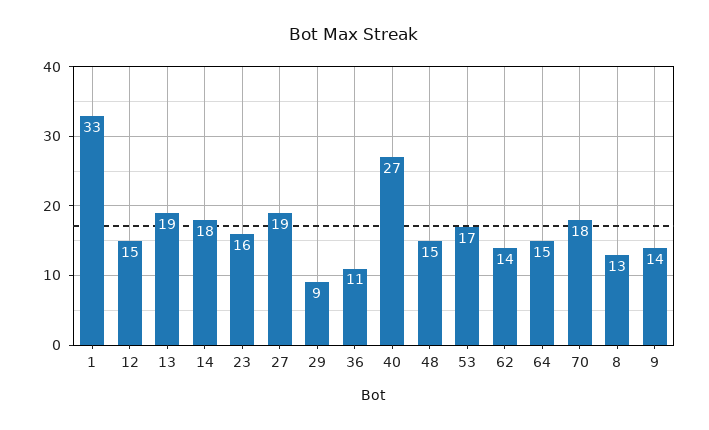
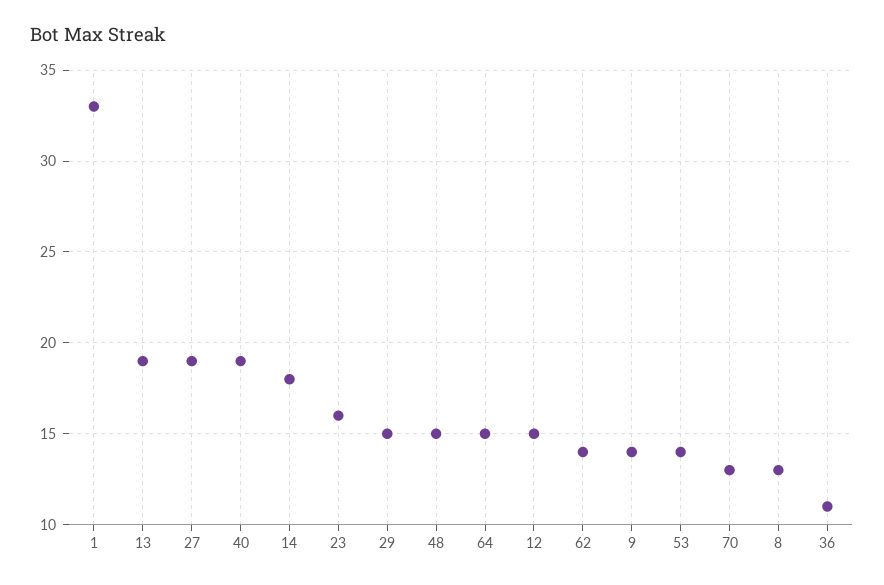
  {
    "1": 33,
    "12": 15,
    "13": 19,
    "14": 18,
    "23": 16,
    "27": 19,
-   "29": 9,
+   "29": 15,
    "36": 11,
-   "40": 27,
+   "40": 19,
    "48": 15,
-   "53": 17,
+   "53": 14,
    "62": 14,
    "64": 15,
-   "70": 18,
+   "70": 13,
    "8": 13,
    "9": 14
  }

